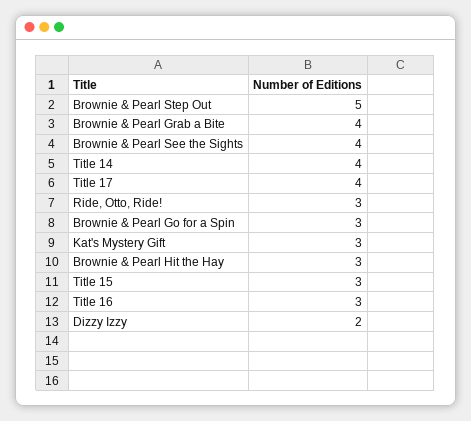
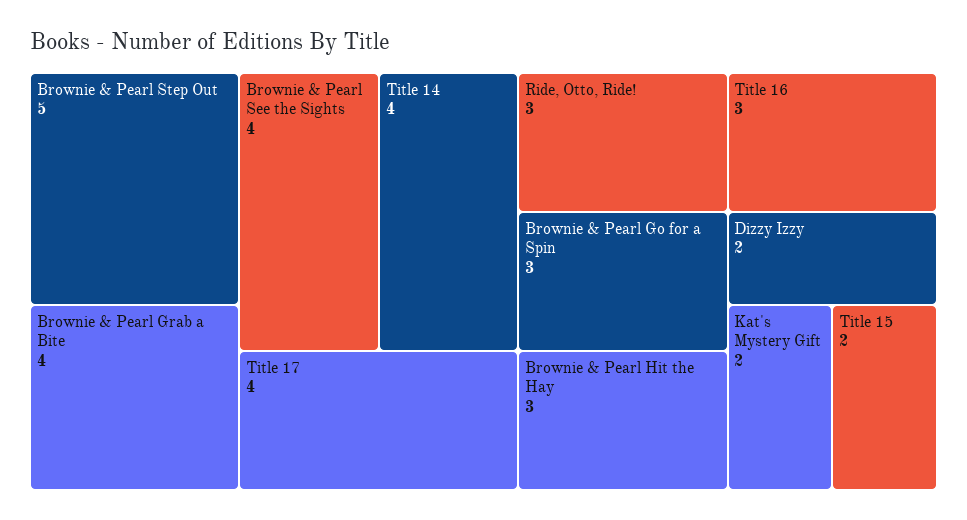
  {
    "Brownie & Pearl Step Out": 5,
    "Brownie & Pearl Grab a Bite": 4,
    "Brownie & Pearl See the Sights": 4,
    "Title 14": 4,
    "Title 17": 4,
    "Ride, Otto, Ride!": 3,
    "Brownie & Pearl Go for a Spin": 3,
-   "Kat's Mystery Gift": 3,
+   "Kat's Mystery Gift": 2,
    "Brownie & Pearl Hit the Hay": 3,
-   "Title 15": 3,
+   "Title 15": 2,
    "Title 16": 3,
    "Dizzy Izzy": 2
  }

